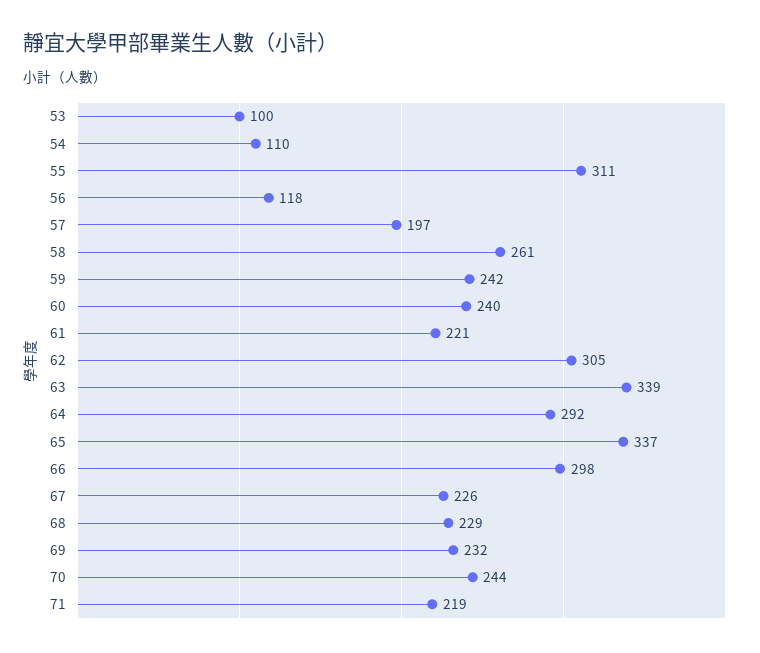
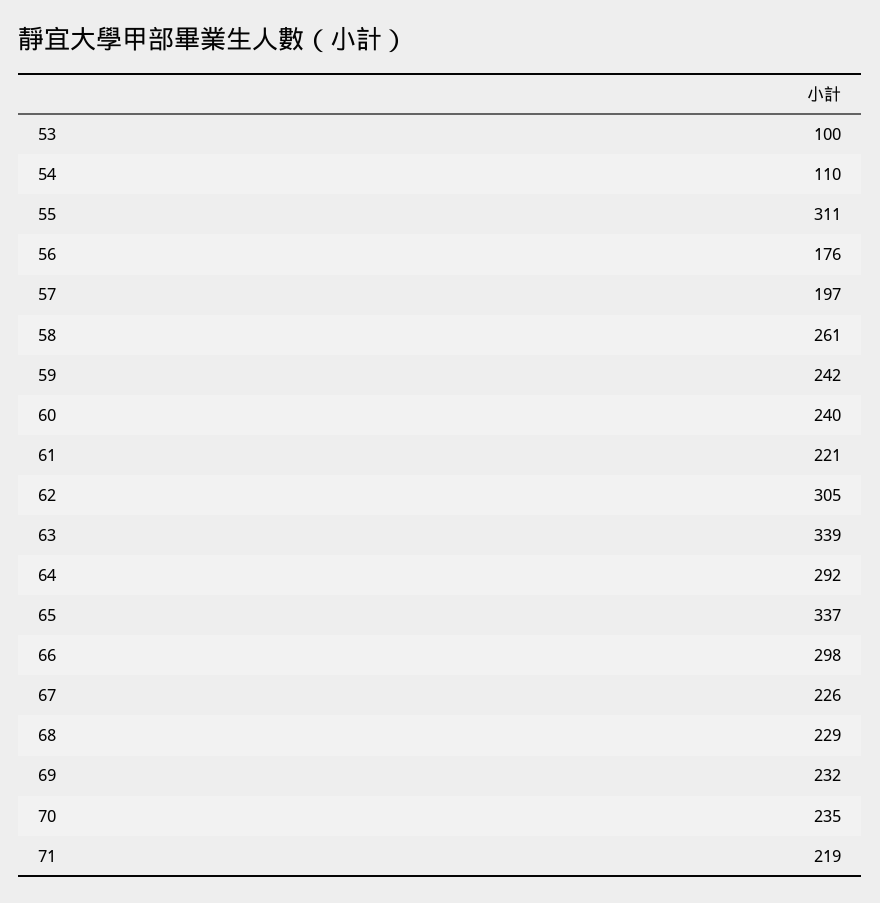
  {
    "53": 100,
    "54": 110,
    "55": 311,
-   "56": 118,
+   "56": 176,
    "57": 197,
    "58": 261,
    "59": 242,
    "60": 240,
    "61": 221,
    "62": 305,
    "63": 339,
    "64": 292,
    "65": 337,
    "66": 298,
    "67": 226,
    "68": 229,
    "69": 232,
-   "70": 244,
+   "70": 235,
    "71": 219
  }

